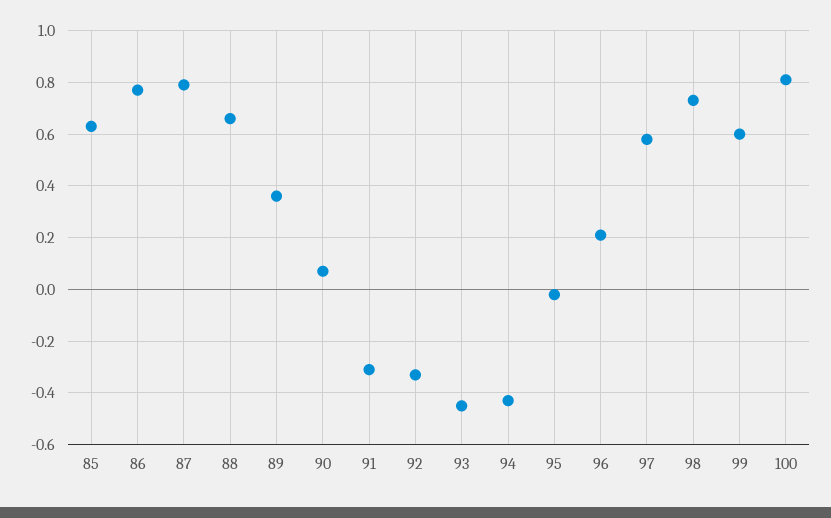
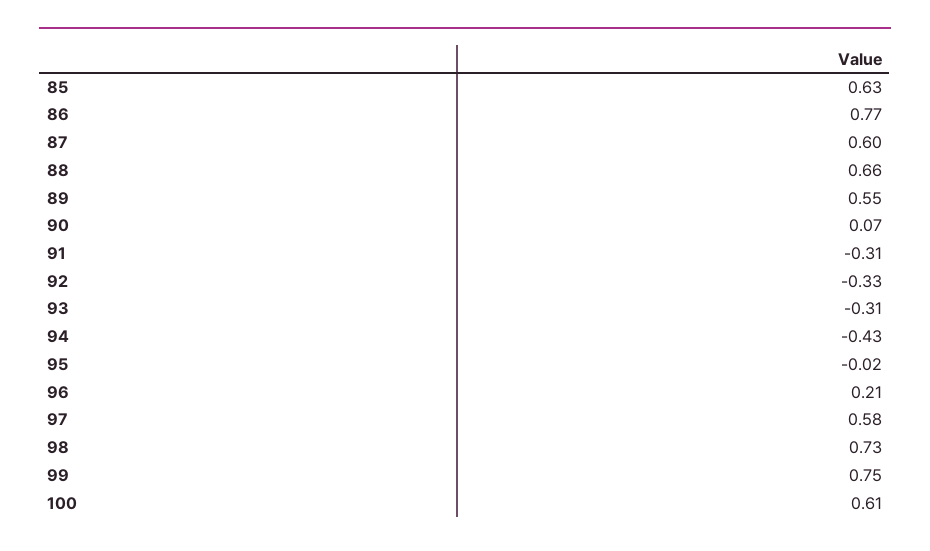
  {
    "85": 0.63,
    "86": 0.77,
-   "87": 0.8,
+   "87": 0.6,
    "88": 0.66,
-   "89": 0.35,
+   "89": 0.55,
    "90": 0.07,
    "91": -0.31,
    "92": -0.33,
-   "93": -0.45,
+   "93": -0.31,
    "94": -0.43,
    "95": -0.02,
    "96": 0.21,
    "97": 0.58,
    "98": 0.73,
-   "99": 0.6,
+   "99": 0.75,
-   "100": 0.8
+   "100": 0.61
  }

